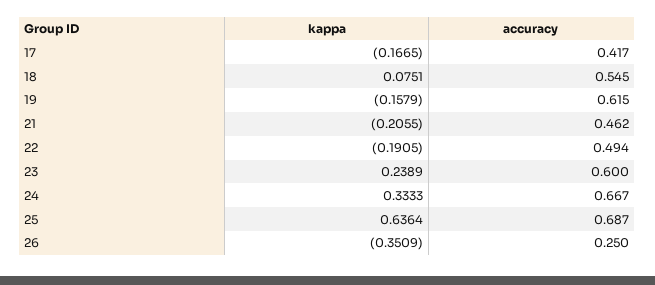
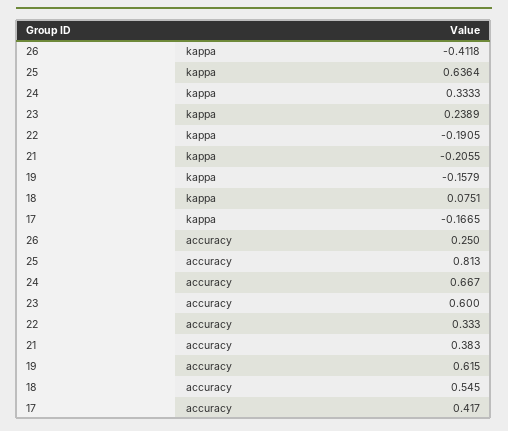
  {
    "kappa": {
      "17": -0.1665,
      "18": 0.0751,
      "19": -0.1579,
      "21": -0.2055,
      "22": -0.1905,
      "23": 0.2389,
      "24": 0.3333,
      "25": 0.6364,
-     "26": -0.3509
+     "26": -0.4118
    },
    "accuracy": {
      "17": 0.417,
      "18": 0.545,
      "19": 0.615,
-     "21": 0.462,
+     "21": 0.383,
-     "22": 0.494,
+     "22": 0.333,
      "23": 0.6,
      "24": 0.667,
-     "25": 0.687,
+     "25": 0.813,
      "26": 0.25
    }
  }

